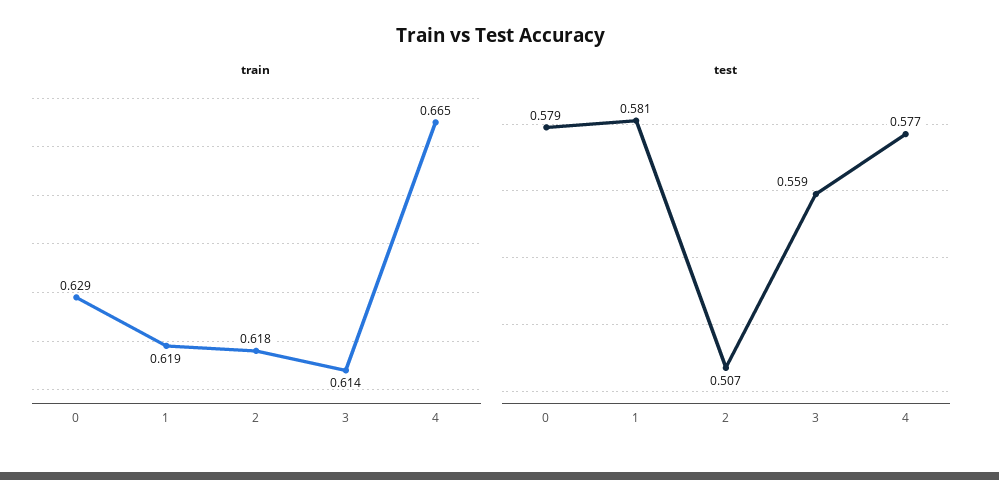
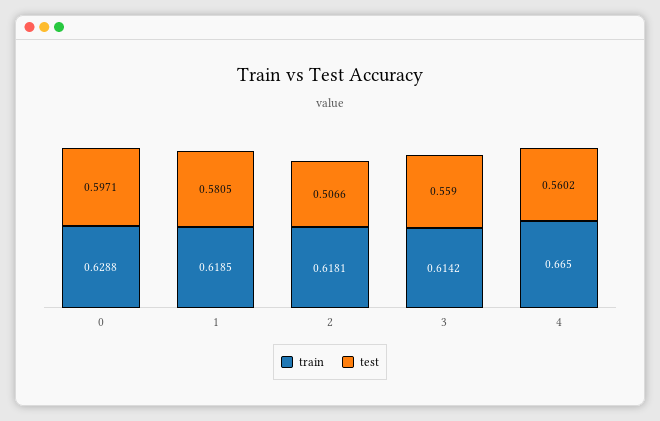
  {
    "train": {
      "0": 0.6288,
      "1": 0.6185,
      "2": 0.6181,
      "3": 0.6142,
      "4": 0.665
    },
    "test": {
-     "0": 0.579,
+     "0": 0.5971,
      "1": 0.5805,
      "2": 0.5066,
      "3": 0.559,
-     "4": 0.577
+     "4": 0.5602
    }
  }

